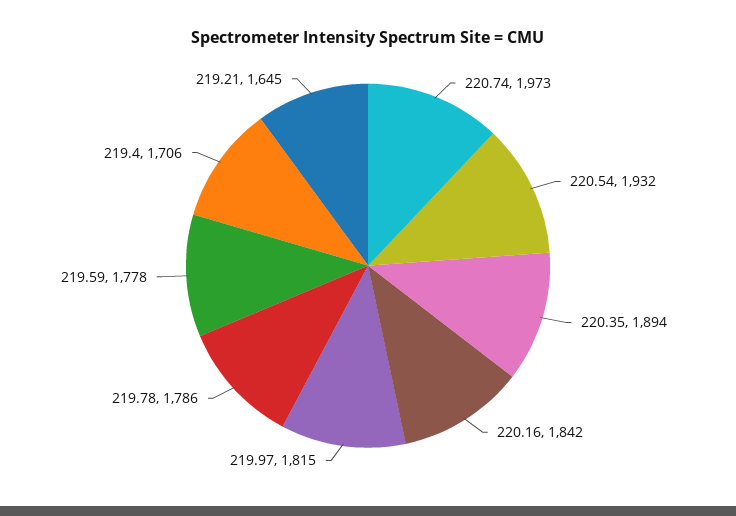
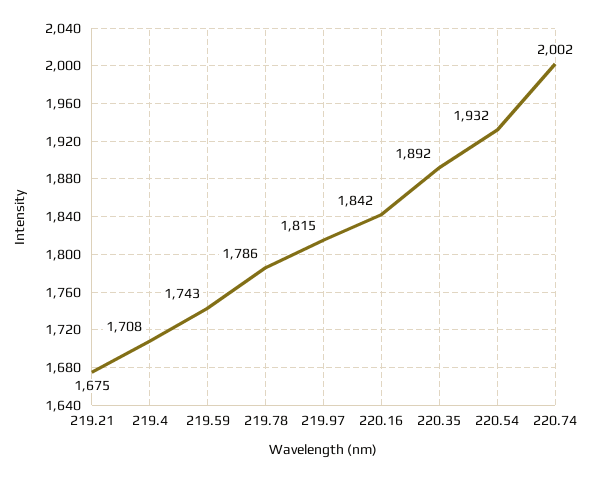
  {
-   "220.74": 1973,
+   "220.74": 2002,
    "220.54": 1932,
-   "220.35": 1894,
+   "220.35": 1892,
    "220.16": 1842,
    "219.97": 1815,
    "219.78": 1786,
-   "219.59": 1778,
+   "219.59": 1743,
-   "219.4": 1706,
+   "219.4": 1708,
-   "219.21": 1645
+   "219.21": 1675
  }

